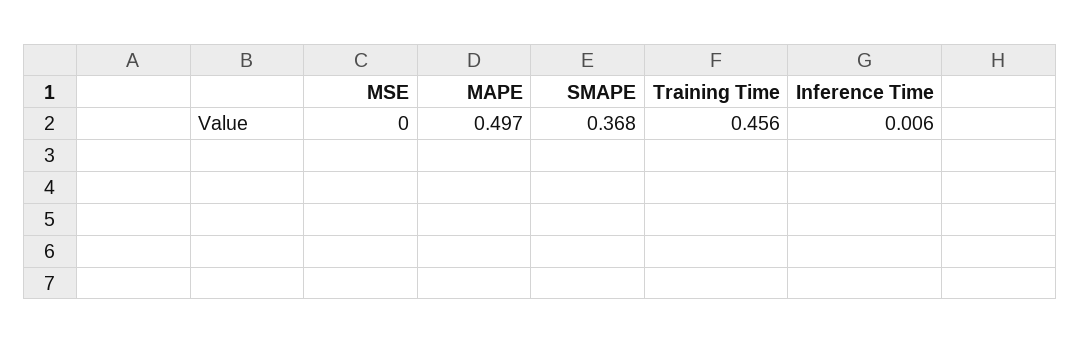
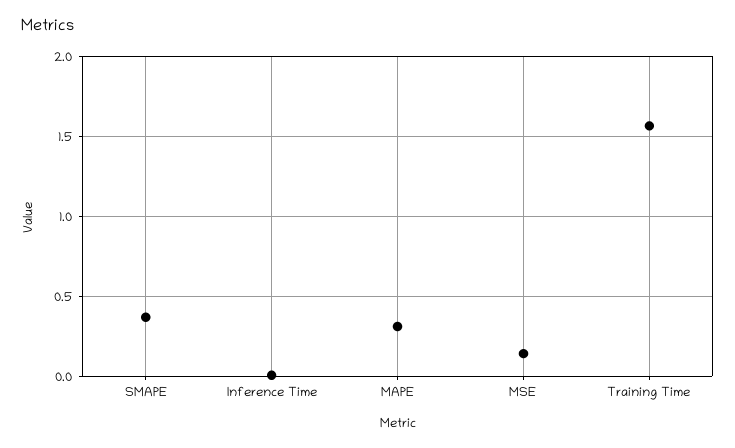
  {
-   "MSE": 0,
+   "MSE": 0.15,
-   "MAPE": 0.497,
+   "MAPE": 0.3,
    "SMAPE": 0.368,
-   "Training Time": 0.456,
+   "Training Time": 1.55,
    "Inference Time": 0.006
  }

